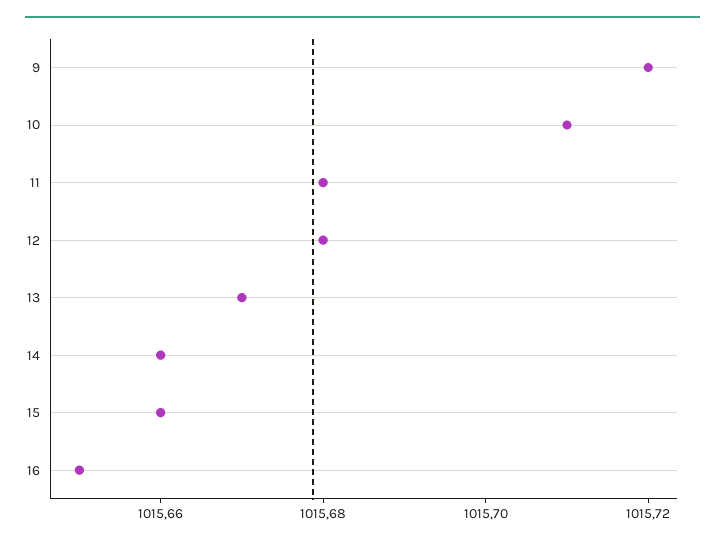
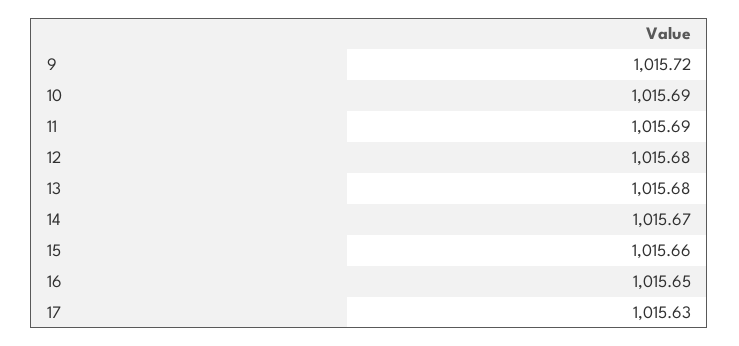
  {
    "9": 1015.72,
-   "10": 1015.71,
+   "10": 1015.69,
-   "11": 1015.68,
+   "11": 1015.69,
    "12": 1015.68,
-   "13": 1015.67,
+   "13": 1015.68,
-   "14": 1015.66,
+   "14": 1015.67,
    "15": 1015.66,
-   "16": 1015.65
+   "16": 1015.65,
+   "17": 1015.63
  }

